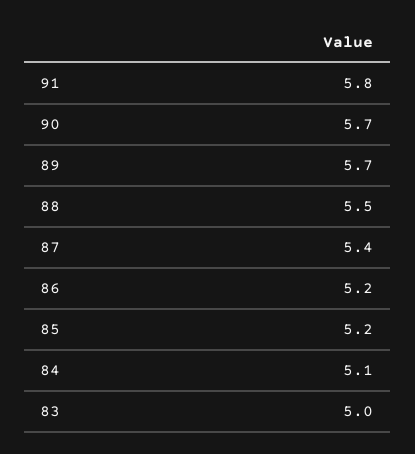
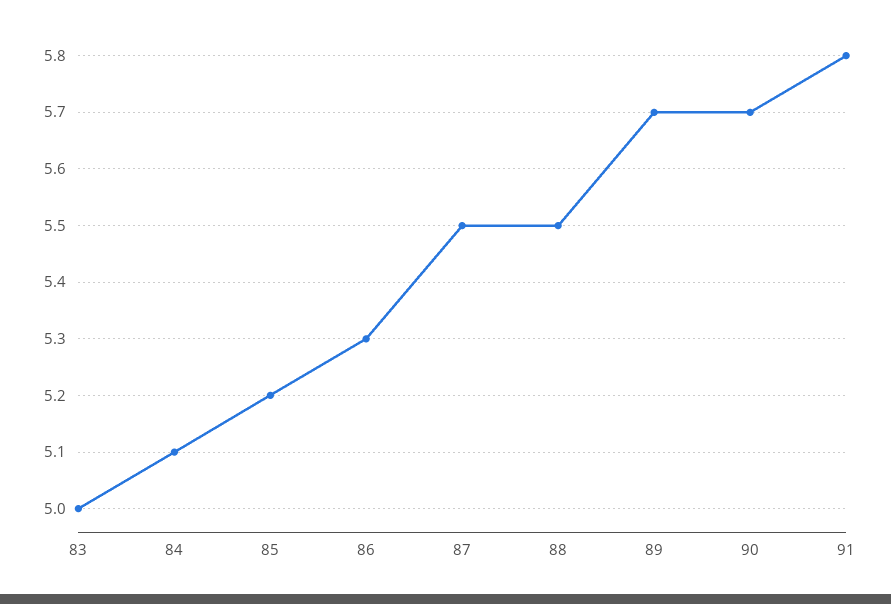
  {
    "91": 5.8,
    "90": 5.7,
    "89": 5.7,
    "88": 5.5,
-   "87": 5.4,
+   "87": 5.5,
-   "86": 5.2,
+   "86": 5.3,
    "85": 5.2,
    "84": 5.1,
    "83": 5
  }

